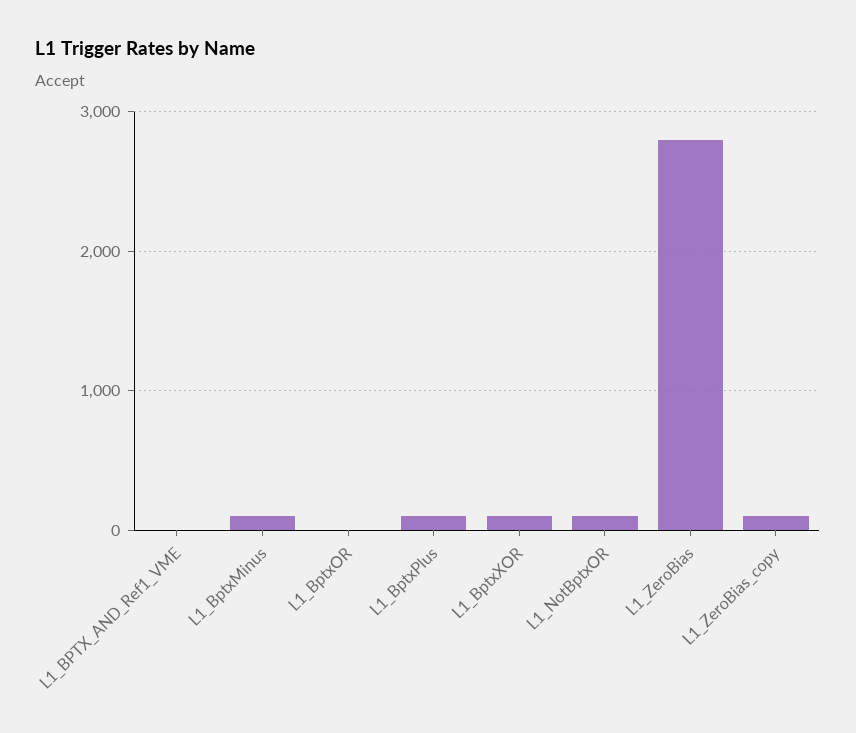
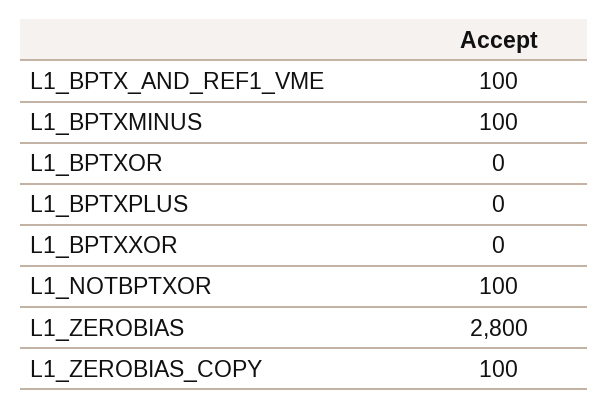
  {
-   "L1_BPTX_AND_Ref1_VME": 0,
+   "L1_BPTX_AND_Ref1_VME": 100,
    "L1_BptxMinus": 100,
    "L1_BptxOR": 0,
-   "L1_BptxPlus": 100,
+   "L1_BptxPlus": 0,
-   "L1_BptxXOR": 100,
+   "L1_BptxXOR": 0,
    "L1_NotBptxOR": 100,
    "L1_ZeroBias": 2800,
    "L1_ZeroBias_copy": 100
  }

